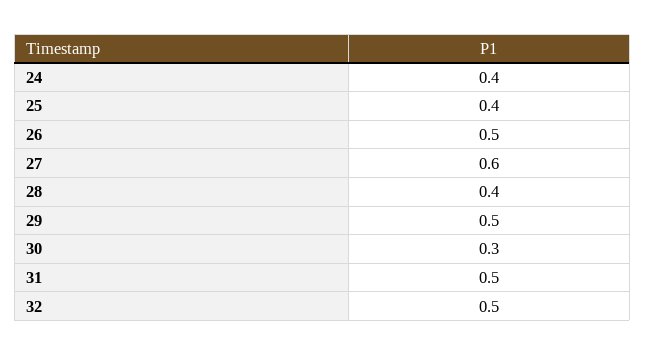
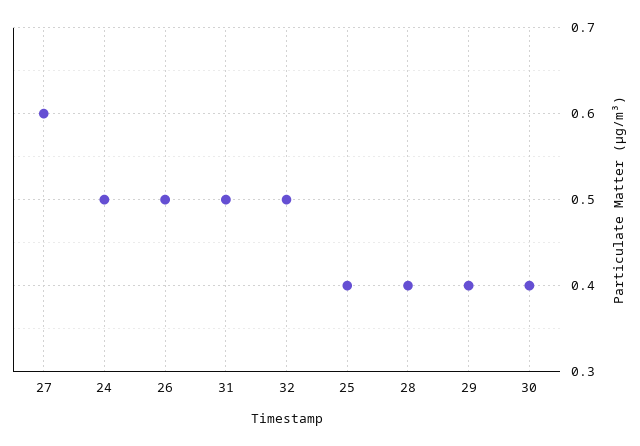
  {
-   "24": 0.4,
+   "24": 0.5,
    "25": 0.4,
    "26": 0.5,
    "27": 0.6,
    "28": 0.4,
-   "29": 0.5,
+   "29": 0.4,
-   "30": 0.3,
+   "30": 0.4,
    "31": 0.5,
    "32": 0.5
  }

